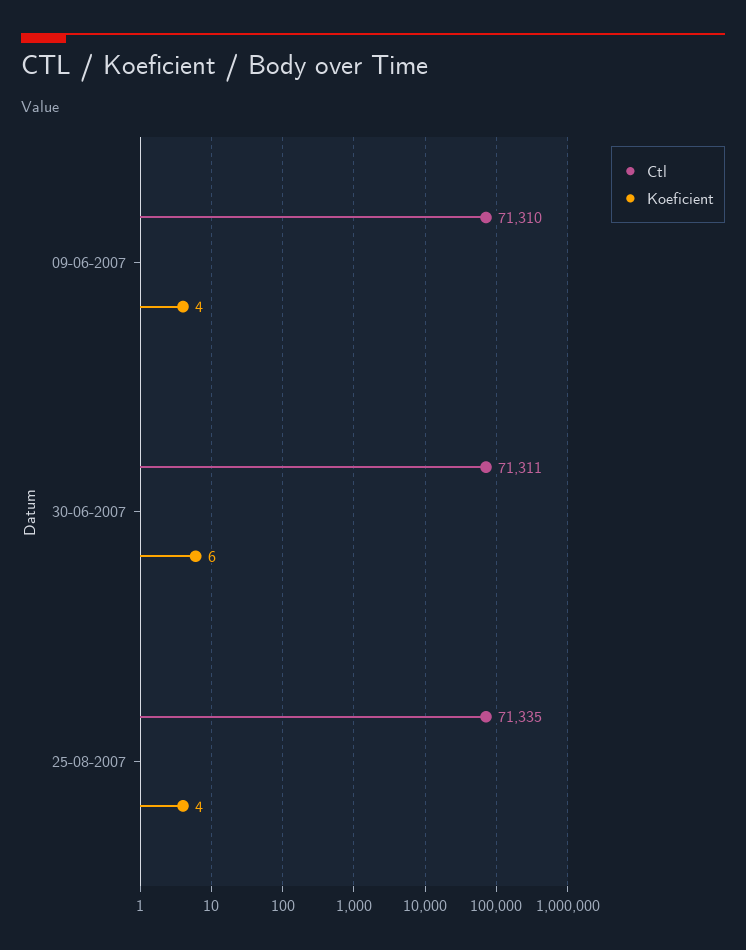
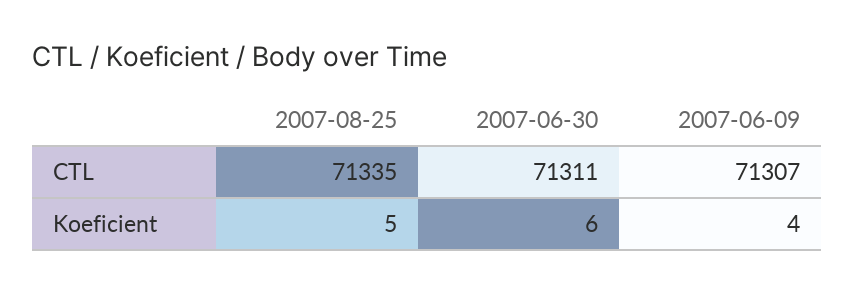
  {
    "Ctl": {
-     "09-06-2007": 71310,
+     "09-06-2007": 71307,
      "30-06-2007": 71311,
      "25-08-2007": 71335
    },
    "Koeficient": {
      "09-06-2007": 4,
      "30-06-2007": 6,
-     "25-08-2007": 4
+     "25-08-2007": 5
    }
  }

